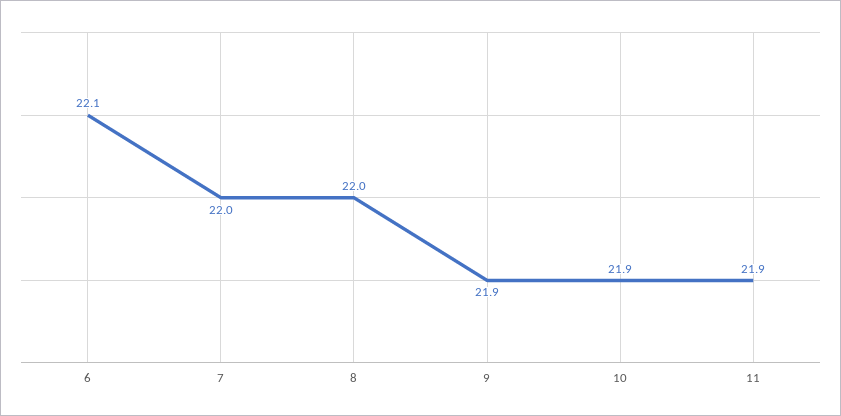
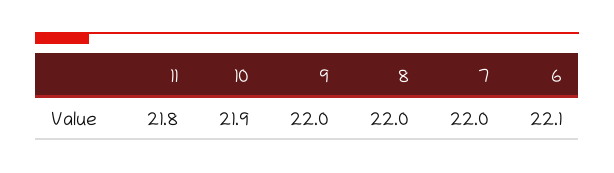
  {
    "6": 22.1,
    "7": 22,
    "8": 22,
-   "9": 21.9,
+   "9": 22,
    "10": 21.9,
-   "11": 21.9
+   "11": 21.8
  }

